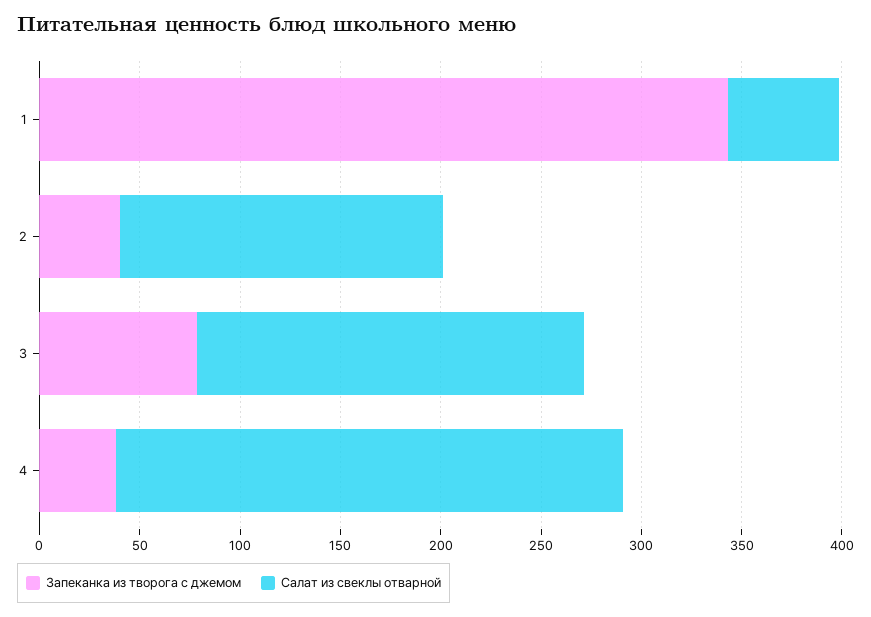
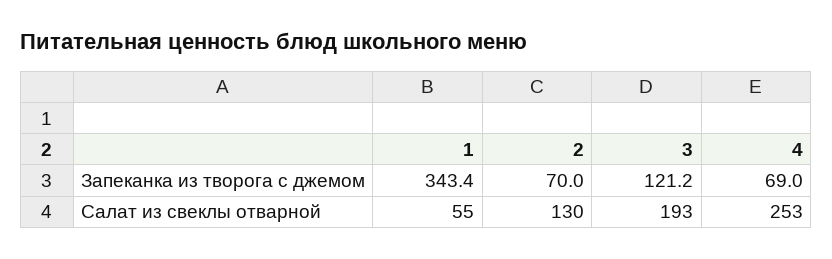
  {
    "Запеканка из творога с джемом": {
      "1": 343.4,
-     "2": 40,
+     "2": 70,
-     "3": 80,
+     "3": 121.2,
-     "4": 40
+     "4": 69
    },
    "Салат из свеклы отварной": {
      "1": 55,
-     "2": 160,
+     "2": 130,
      "3": 193,
      "4": 253
    }
  }

